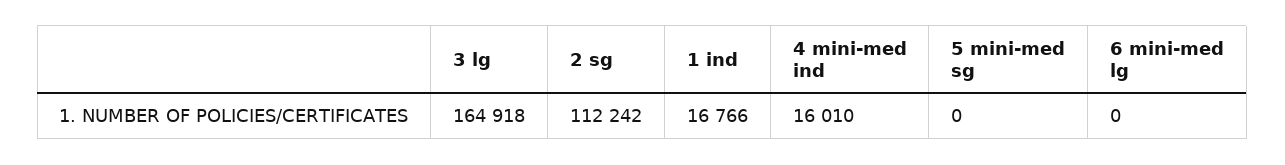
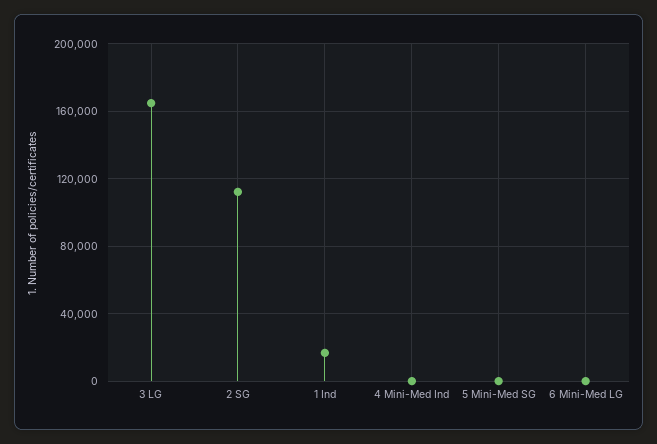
  {
    "3 lg": 164918,
    "2 sg": 112242,
    "1 ind": 16766,
-   "4 mini-med ind": 16010,
+   "4 mini-med ind": 0,
    "5 mini-med sg": 0,
    "6 mini-med lg": 0
  }

